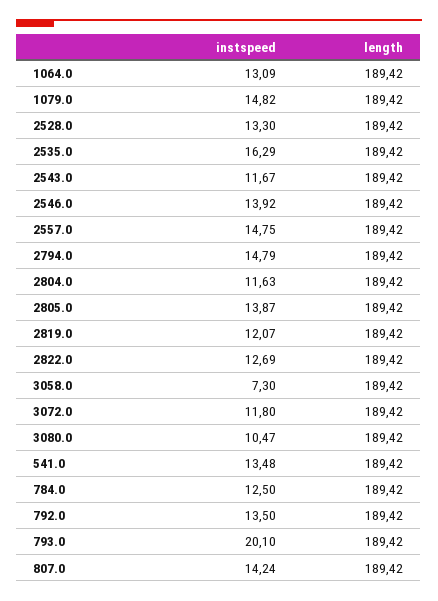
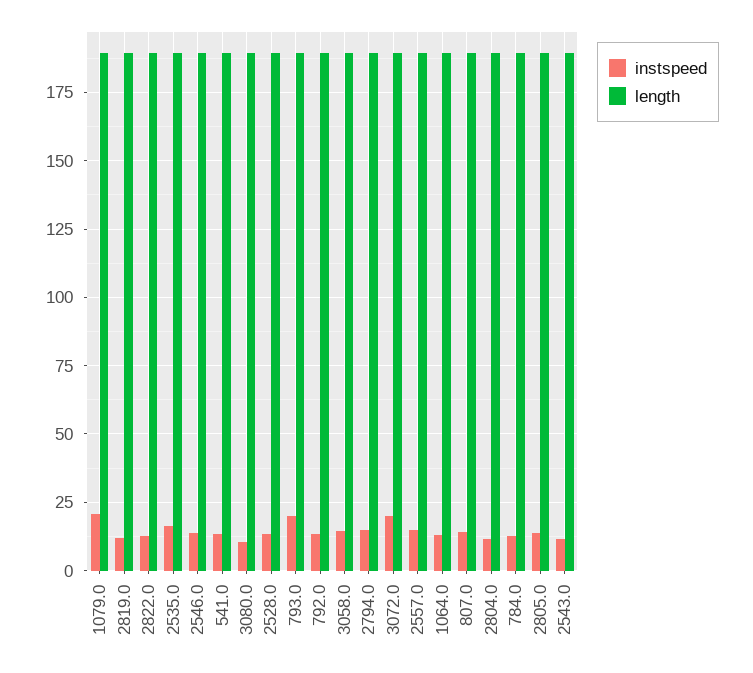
  {
    "instspeed": {
      "1064.0": 13.09,
-     "1079.0": 14.82,
+     "1079.0": 20,
      "2528.0": 13.3,
      "2535.0": 16.29,
      "2543.0": 11.67,
      "2546.0": 13.92,
      "2557.0": 14.75,
      "2794.0": 14.79,
      "2804.0": 11.63,
      "2805.0": 13.87,
      "2819.0": 12.07,
      "2822.0": 12.69,
-     "3058.0": 7.3,
+     "3058.0": 15,
-     "3072.0": 11.8,
+     "3072.0": 20,
      "3080.0": 10.47,
      "541.0": 13.48,
      "784.0": 12.5,
      "792.0": 13.5,
      "793.0": 20.1,
      "807.0": 14.24
    },
    "length": {
      "1064.0": 189.42,
      "1079.0": 189.42,
      "2528.0": 189.42,
      "2535.0": 189.42,
      "2543.0": 189.42,
      "2546.0": 189.42,
      "2557.0": 189.42,
      "2794.0": 189.42,
      "2804.0": 189.42,
      "2805.0": 189.42,
      "2819.0": 189.42,
      "2822.0": 189.42,
      "3058.0": 189.42,
      "3072.0": 189.42,
      "3080.0": 189.42,
      "541.0": 189.42,
      "784.0": 189.42,
      "792.0": 189.42,
      "793.0": 189.42,
      "807.0": 189.42
    }
  }

